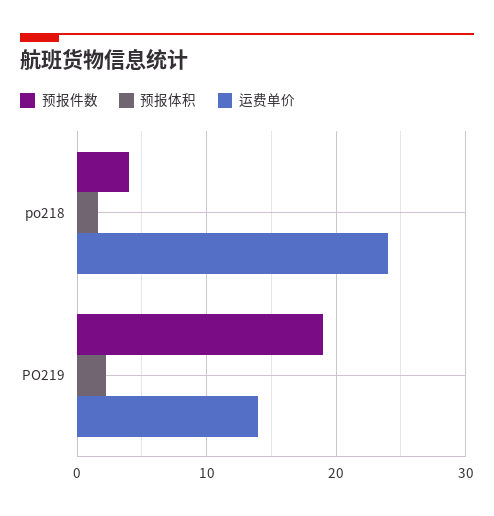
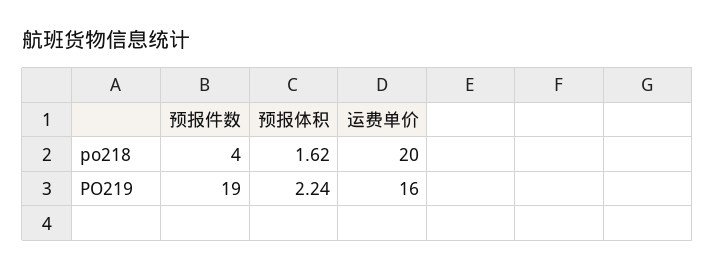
  {
    "预报件数": {
      "po218": 4,
      "PO219": 19
    },
    "预报体积": {
      "po218": 1.62,
      "PO219": 2.24
    },
    "运费单价": {
-     "po218": 24,
+     "po218": 20,
-     "PO219": 14
+     "PO219": 16
    }
  }

